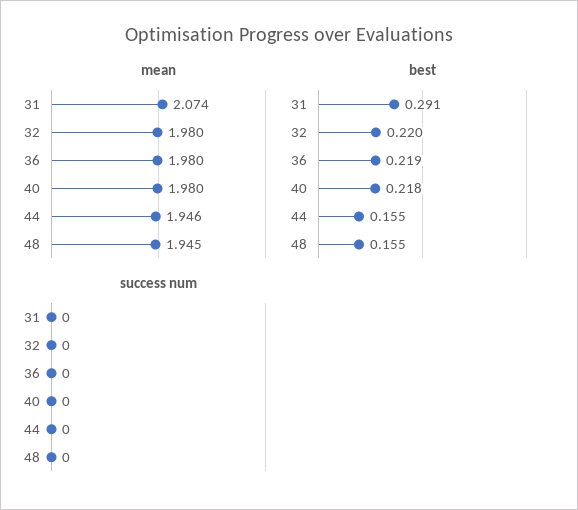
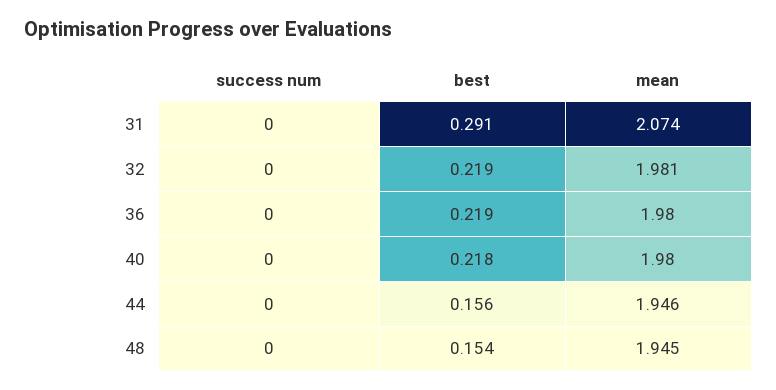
  {
    "mean": {
      "31": 2.074,
-     "32": 1.98,
+     "32": 1.981,
      "36": 1.98,
      "40": 1.98,
      "44": 1.946,
      "48": 1.945
    },
    "best": {
      "31": 0.291,
-     "32": 0.22,
+     "32": 0.219,
      "36": 0.219,
      "40": 0.218,
-     "44": 0.155,
+     "44": 0.156,
-     "48": 0.155
+     "48": 0.154
    },
    "success num": {
      "31": 0,
      "32": 0,
      "36": 0,
      "40": 0,
      "44": 0,
      "48": 0
    }
  }

